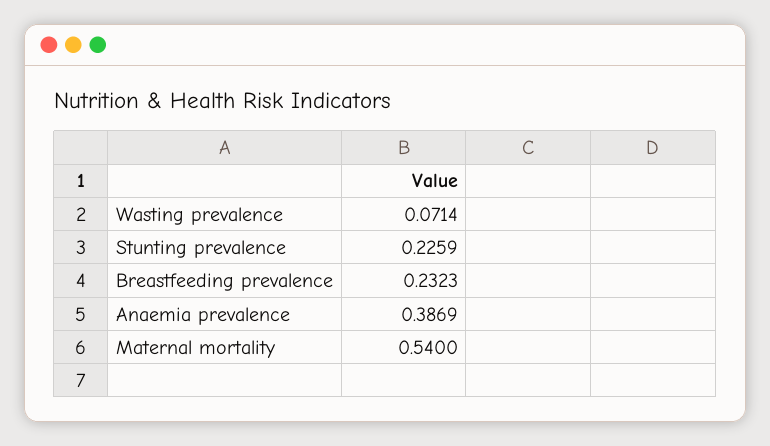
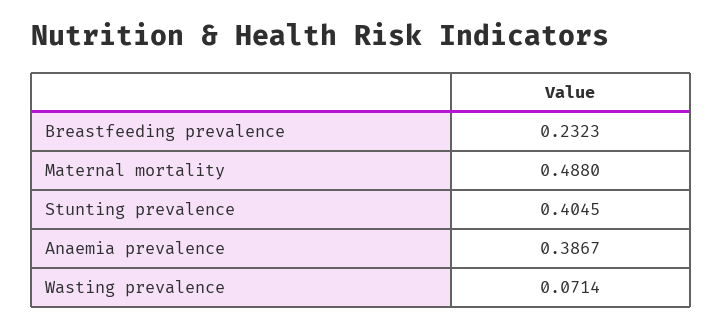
  {
    "Wasting prevalence": 0.0714,
-   "Stunting prevalence": 0.2259,
+   "Stunting prevalence": 0.4045,
    "Breastfeeding prevalence": 0.2323,
-   "Anaemia prevalence": 0.3869,
+   "Anaemia prevalence": 0.3867,
-   "Maternal mortality": 0.54
+   "Maternal mortality": 0.488
  }

